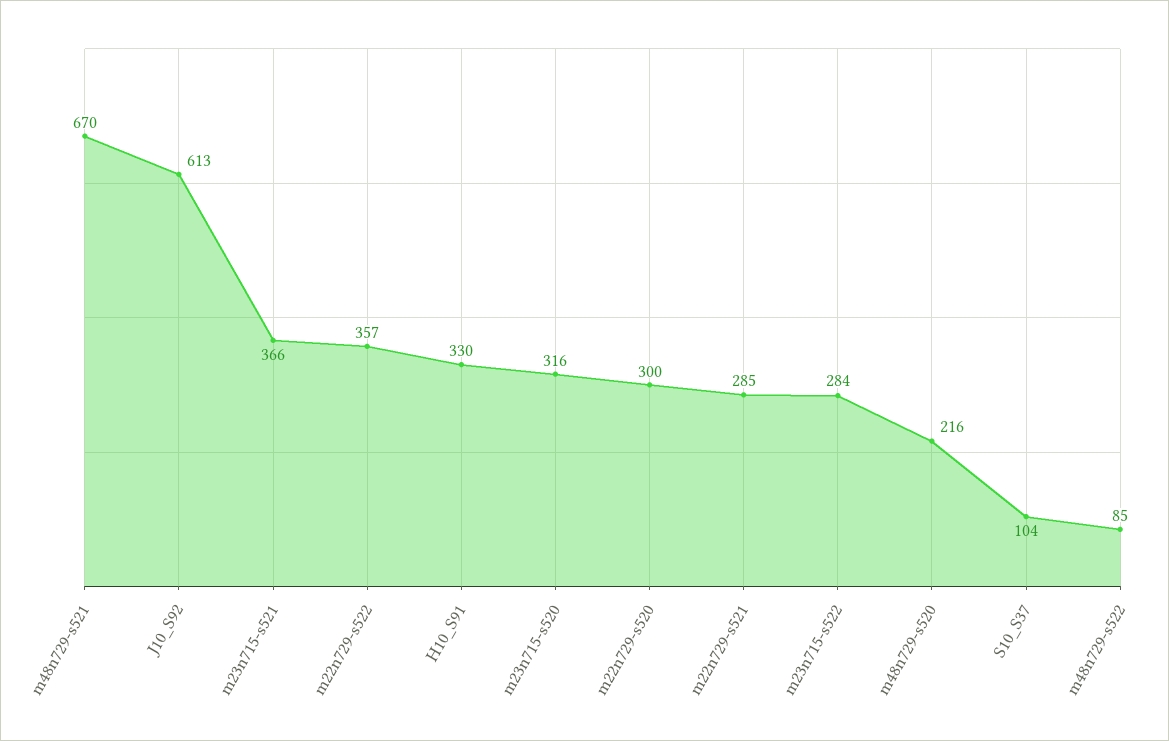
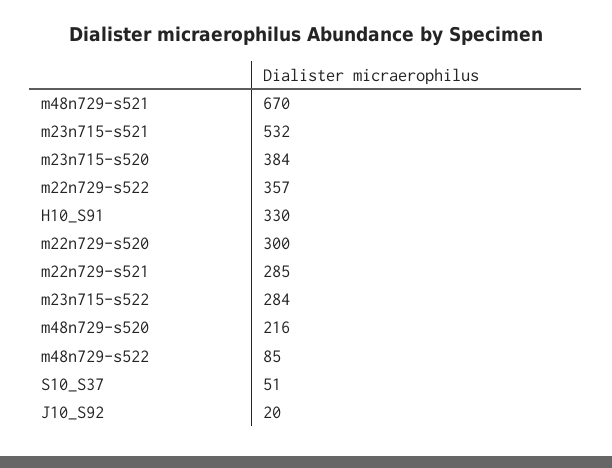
  {
    "m48n729-s521": 670,
-   "J10_S92": 613,
+   "J10_S92": 20,
-   "m23n715-s521": 366,
+   "m23n715-s521": 532,
    "m22n729-s522": 357,
    "H10_S91": 330,
-   "m23n715-s520": 316,
+   "m23n715-s520": 384,
    "m22n729-s520": 300,
    "m22n729-s521": 285,
    "m23n715-s522": 284,
    "m48n729-s520": 216,
-   "S10_S37": 104,
+   "S10_S37": 51,
    "m48n729-s522": 85
  }

